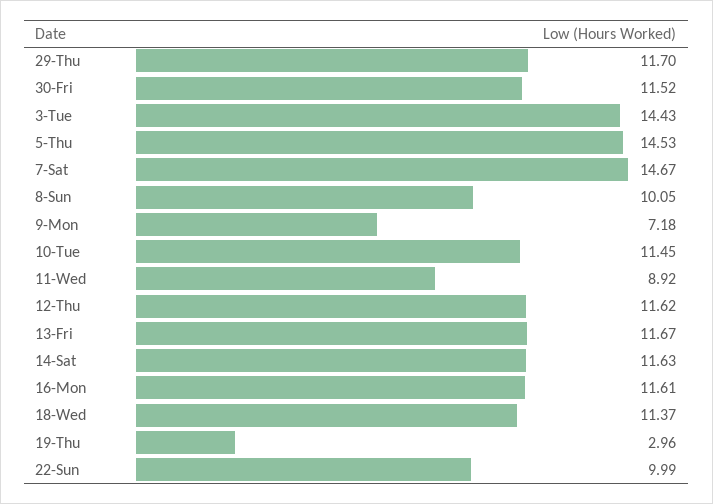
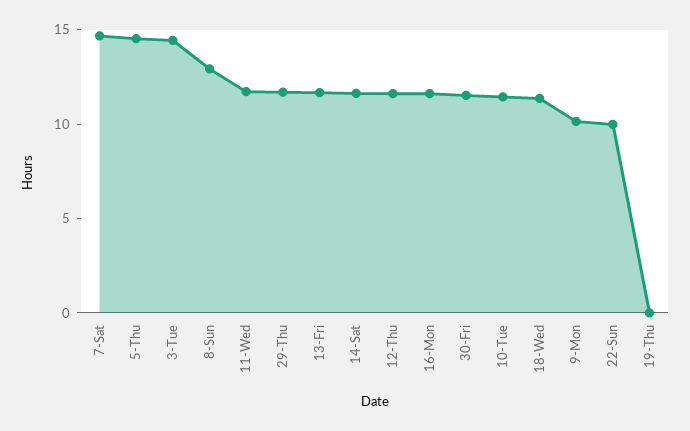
  {
    "29-Thu": 11.7,
    "30-Fri": 11.52,
    "3-Tue": 14.43,
    "5-Thu": 14.53,
    "7-Sat": 14.67,
-   "8-Sun": 10.05,
+   "8-Sun": 13,
-   "9-Mon": 7.18,
+   "9-Mon": 10,
    "10-Tue": 11.45,
-   "11-Wed": 8.92,
+   "11-Wed": 12,
    "12-Thu": 11.62,
    "13-Fri": 11.67,
    "14-Sat": 11.63,
    "16-Mon": 11.61,
    "18-Wed": 11.37,
-   "19-Thu": 2.96,
+   "19-Thu": 0,
    "22-Sun": 9.99
  }

